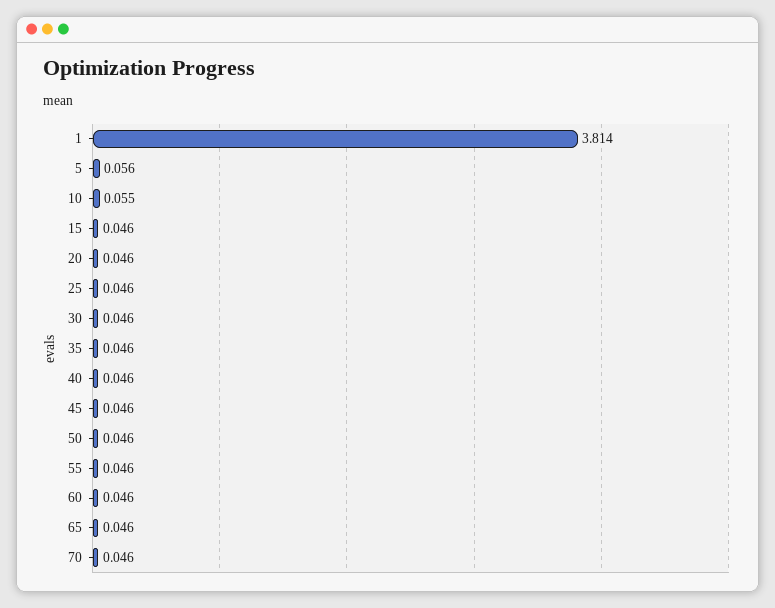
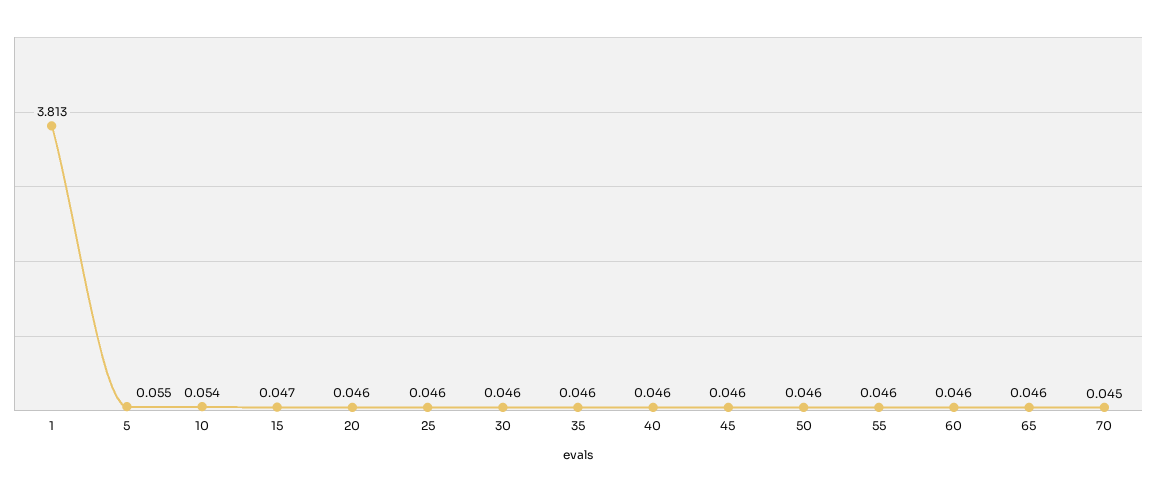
  {
-   "1": 3.814,
+   "1": 3.813,
-   "5": 0.056,
+   "5": 0.055,
-   "10": 0.055,
+   "10": 0.054,
-   "15": 0.046,
+   "15": 0.047,
    "20": 0.046,
    "25": 0.046,
    "30": 0.046,
    "35": 0.046,
    "40": 0.046,
    "45": 0.046,
    "50": 0.046,
    "55": 0.046,
    "60": 0.046,
    "65": 0.046,
-   "70": 0.046
+   "70": 0.045
  }

